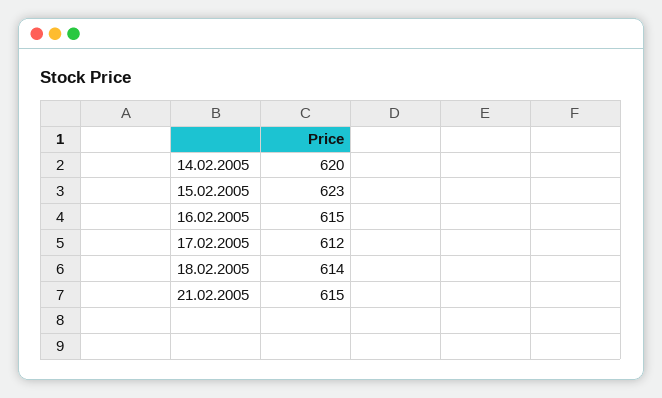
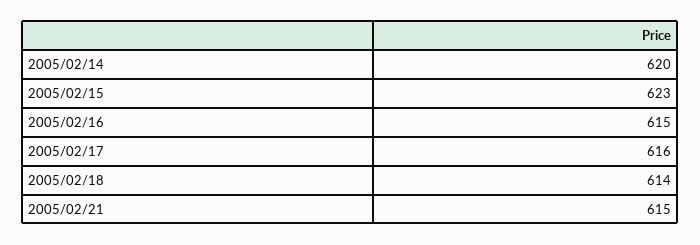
  {
    "14.02.2005": 620,
    "15.02.2005": 623,
    "16.02.2005": 615,
-   "17.02.2005": 612,
+   "17.02.2005": 616,
    "18.02.2005": 614,
    "21.02.2005": 615
  }

